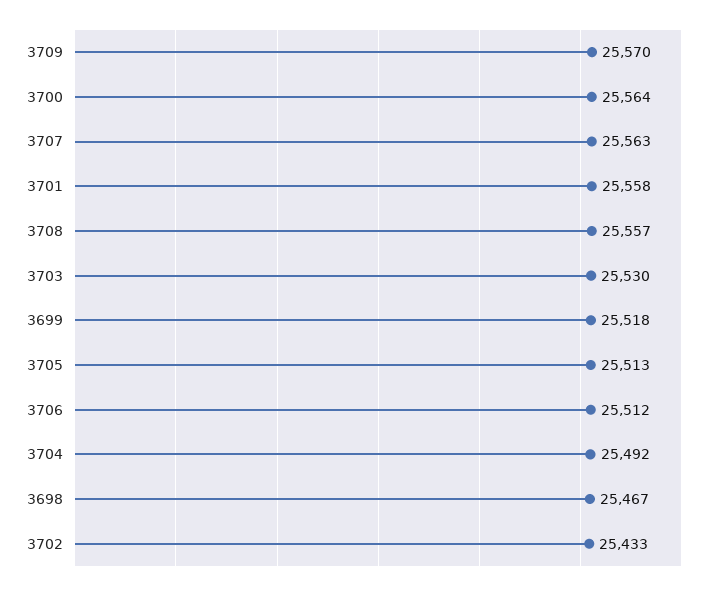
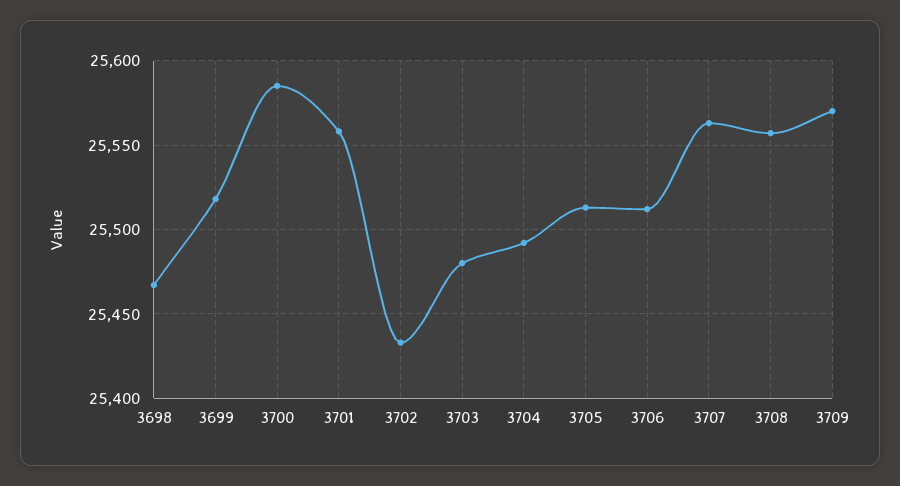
  {
    "3709": 25570,
-   "3700": 25564,
+   "3700": 25585,
    "3707": 25563,
    "3701": 25558,
    "3708": 25557,
-   "3703": 25530,
+   "3703": 25480,
    "3699": 25518,
    "3705": 25513,
    "3706": 25512,
    "3704": 25492,
    "3698": 25467,
    "3702": 25433
  }

